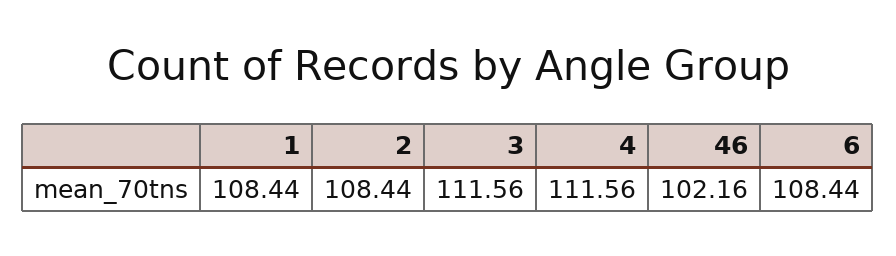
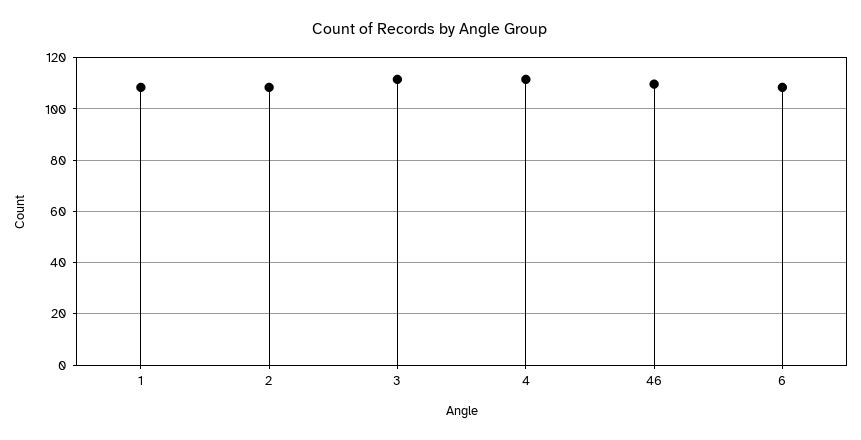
  {
    "1": 108.44,
    "2": 108.44,
    "3": 111.56,
    "4": 111.56,
-   "46": 102.16,
+   "46": 110,
    "6": 108.44
  }

